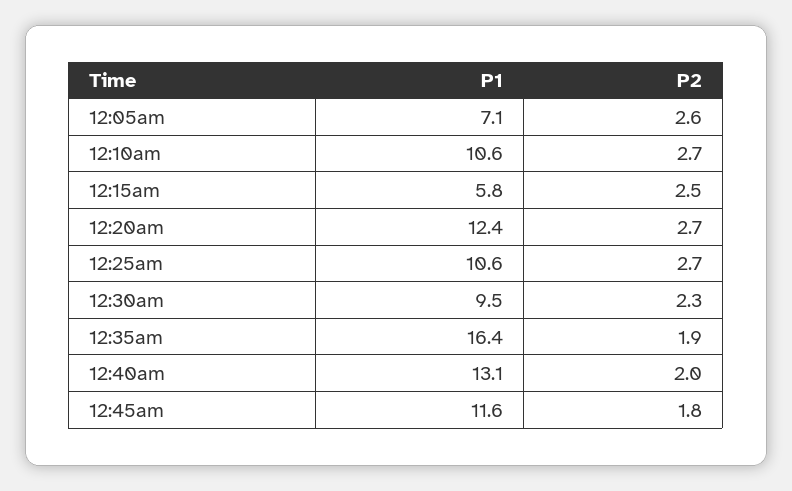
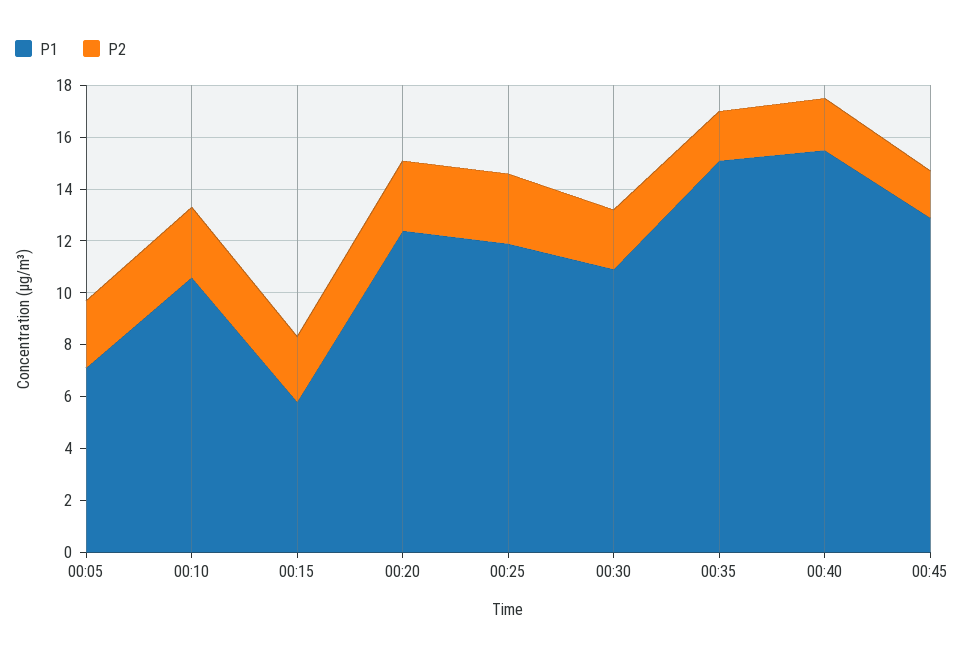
  {
    "P1": {
      "12:05am": 7.1,
      "12:10am": 10.6,
      "12:15am": 5.8,
      "12:20am": 12.4,
-     "12:25am": 10.6,
+     "12:25am": 12,
-     "12:30am": 9.5,
+     "12:30am": 11,
-     "12:35am": 16.4,
+     "12:35am": 15,
-     "12:40am": 13.1,
+     "12:40am": 15.5,
-     "12:45am": 11.6
+     "12:45am": 13
    },
    "P2": {
      "12:05am": 2.6,
      "12:10am": 2.7,
      "12:15am": 2.5,
      "12:20am": 2.7,
      "12:25am": 2.7,
      "12:30am": 2.3,
      "12:35am": 1.9,
      "12:40am": 2,
      "12:45am": 1.8
    }
  }

